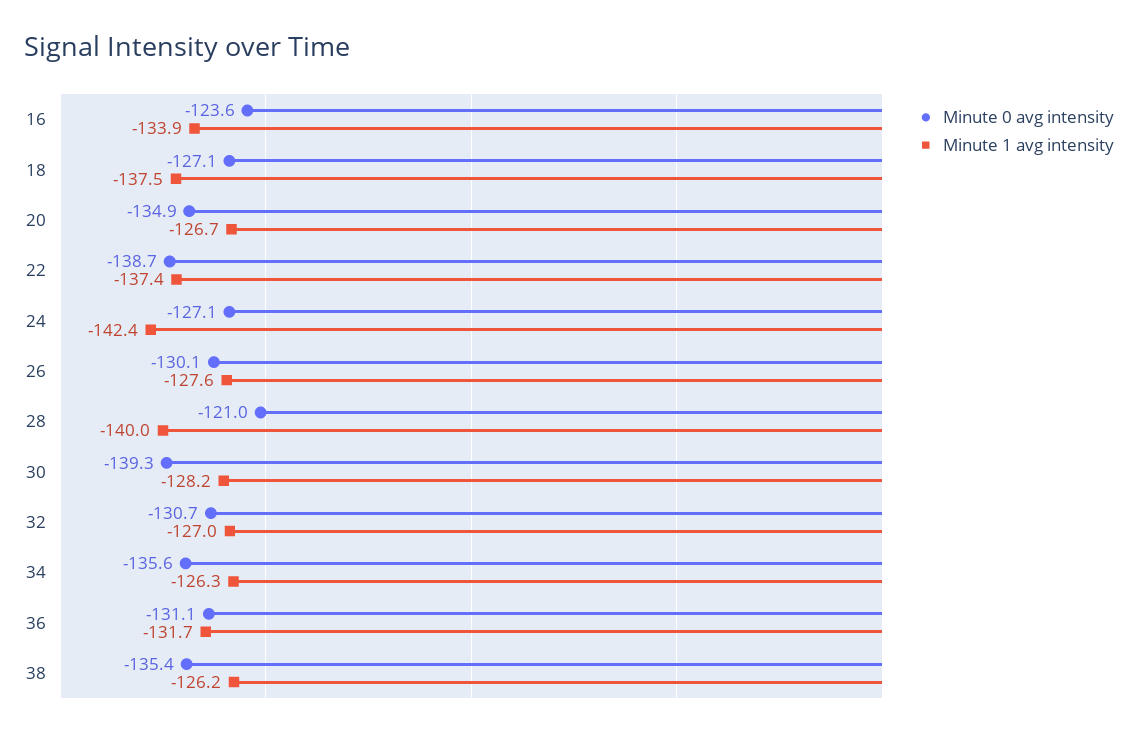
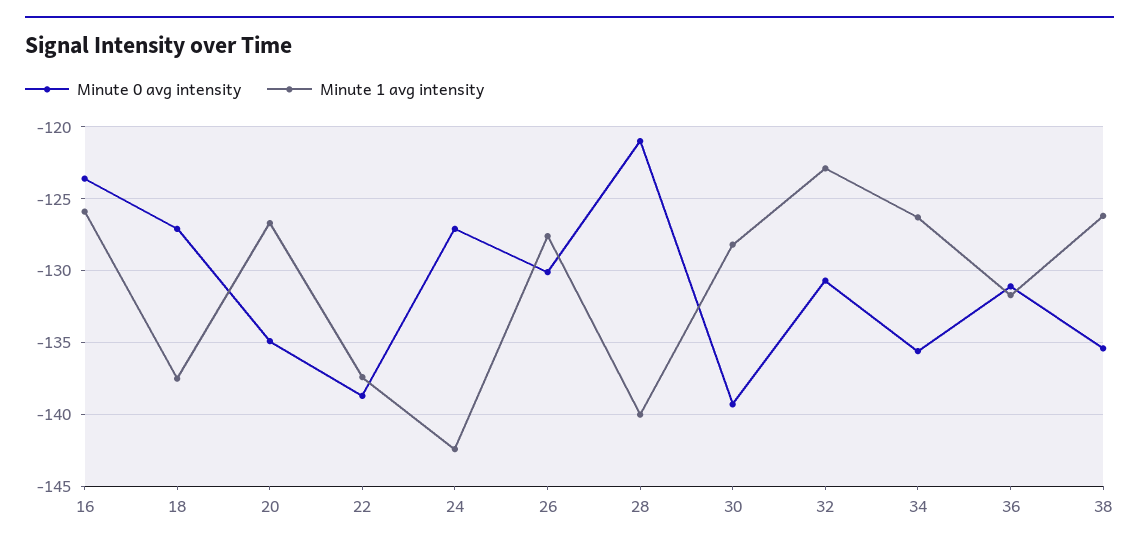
  {
    "Minute 0 avg intensity": {
      "16": -123.6,
      "18": -127.1,
      "20": -134.9,
      "22": -138.7,
      "24": -127.1,
      "26": -130.1,
      "28": -121,
      "30": -139.3,
      "32": -130.7,
      "34": -135.6,
      "36": -131.1,
      "38": -135.4
    },
    "Minute 1 avg intensity": {
-     "16": -133.9,
+     "16": -126,
      "18": -137.5,
      "20": -126.7,
      "22": -137.4,
      "24": -142.4,
      "26": -127.6,
      "28": -140,
      "30": -128.2,
-     "32": -127,
+     "32": -123,
      "34": -126.3,
      "36": -131.7,
      "38": -126.2
    }
  }

